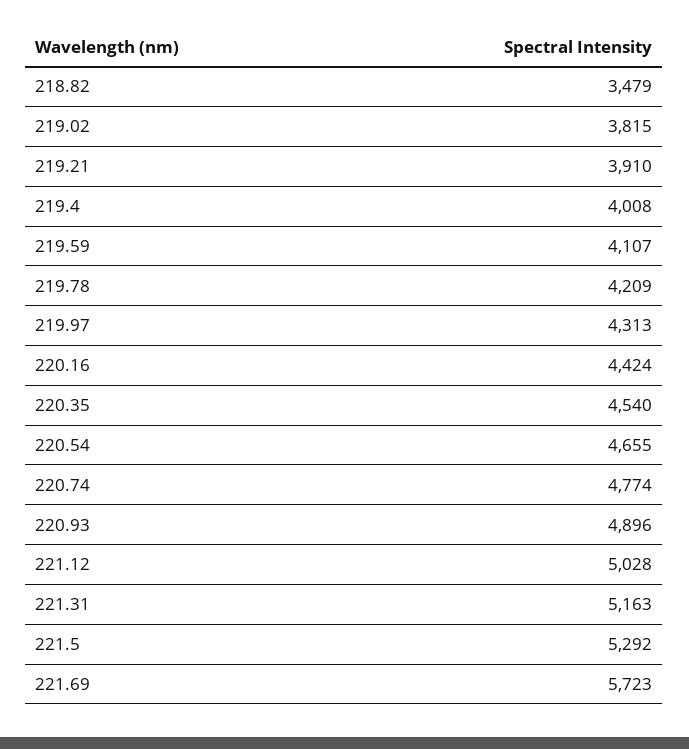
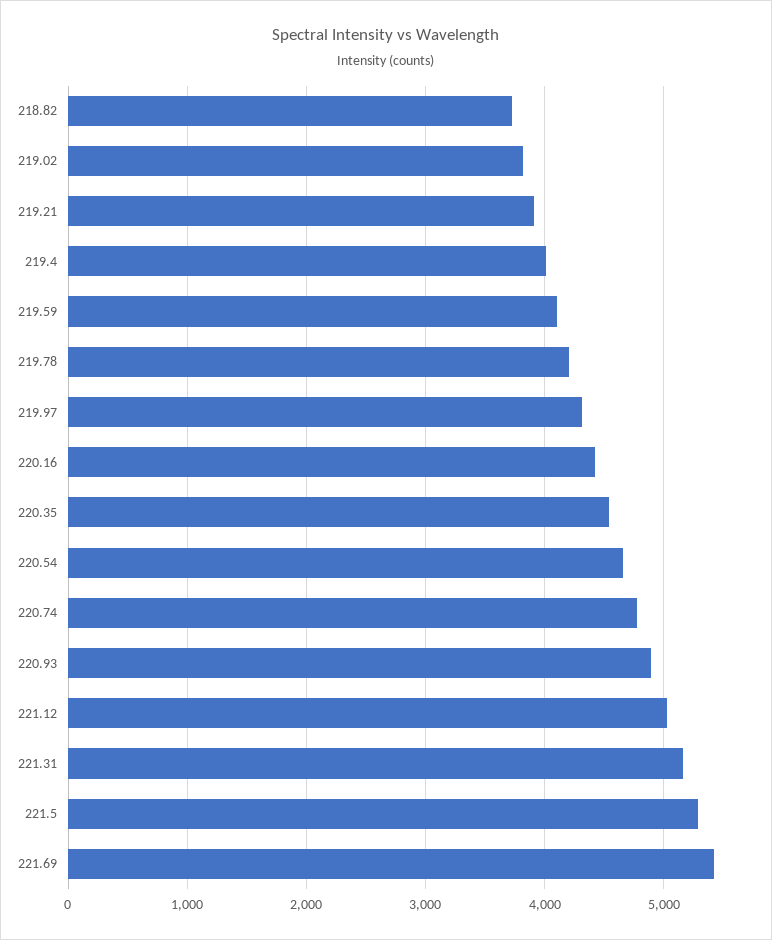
  {
-   "218.82": 3479,
+   "218.82": 3700,
    "219.02": 3815,
    "219.21": 3910,
    "219.4": 4008,
    "219.59": 4107,
    "219.78": 4209,
    "219.97": 4313,
    "220.16": 4424,
    "220.35": 4540,
    "220.54": 4655,
    "220.74": 4774,
    "220.93": 4896,
    "221.12": 5028,
    "221.31": 5163,
    "221.5": 5292,
-   "221.69": 5723
+   "221.69": 5400
  }

